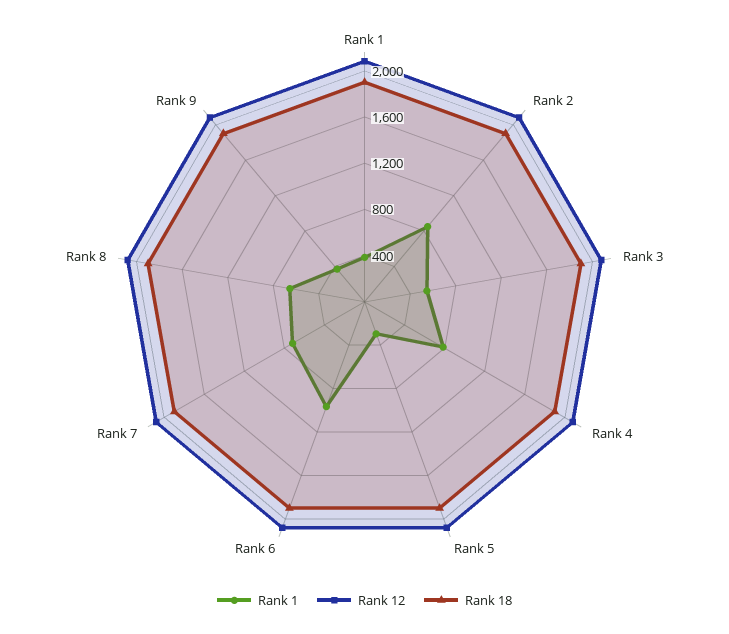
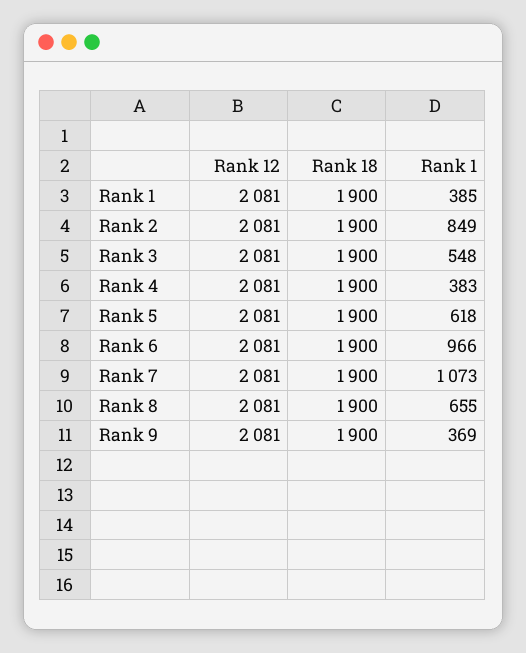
  {
    "Rank 1": {
      "Rank 1": 385,
      "Rank 2": 849,
      "Rank 3": 548,
-     "Rank 4": 800,
+     "Rank 4": 383,
-     "Rank 5": 300,
+     "Rank 5": 618,
      "Rank 6": 966,
-     "Rank 7": 700,
+     "Rank 7": 1073,
      "Rank 8": 655,
      "Rank 9": 369
    },
    "Rank 12": {
      "Rank 1": 2081,
      "Rank 2": 2081,
      "Rank 3": 2081,
      "Rank 4": 2081,
      "Rank 5": 2081,
      "Rank 6": 2081,
      "Rank 7": 2081,
      "Rank 8": 2081,
      "Rank 9": 2081
    },
    "Rank 18": {
      "Rank 1": 1900,
      "Rank 2": 1900,
      "Rank 3": 1900,
      "Rank 4": 1900,
      "Rank 5": 1900,
      "Rank 6": 1900,
      "Rank 7": 1900,
      "Rank 8": 1900,
      "Rank 9": 1900
    }
  }

